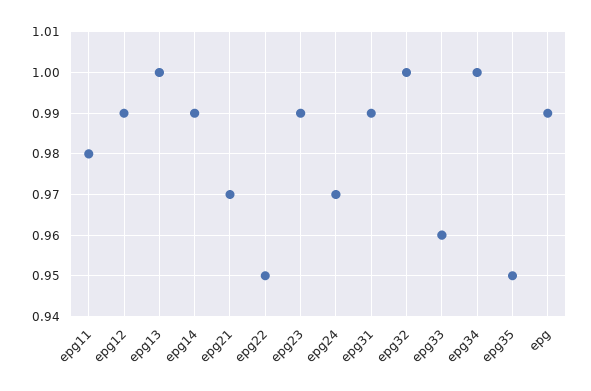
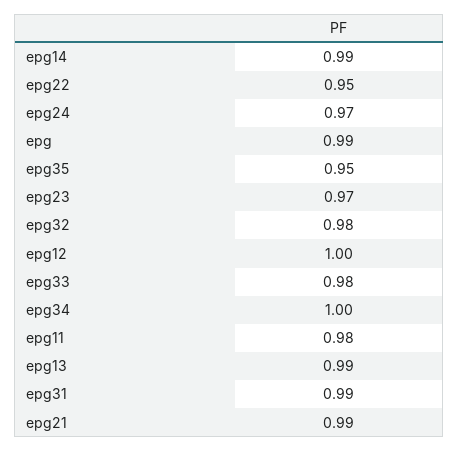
  {
    "epg11": 0.98,
-   "epg12": 0.99,
+   "epg12": 1,
-   "epg13": 1,
+   "epg13": 0.99,
    "epg14": 0.99,
-   "epg21": 0.97,
+   "epg21": 0.99,
    "epg22": 0.95,
-   "epg23": 0.99,
+   "epg23": 0.97,
    "epg24": 0.97,
    "epg31": 0.99,
-   "epg32": 1,
+   "epg32": 0.98,
-   "epg33": 0.96,
+   "epg33": 0.98,
    "epg34": 1,
    "epg35": 0.95,
    "epg": 0.99
  }

